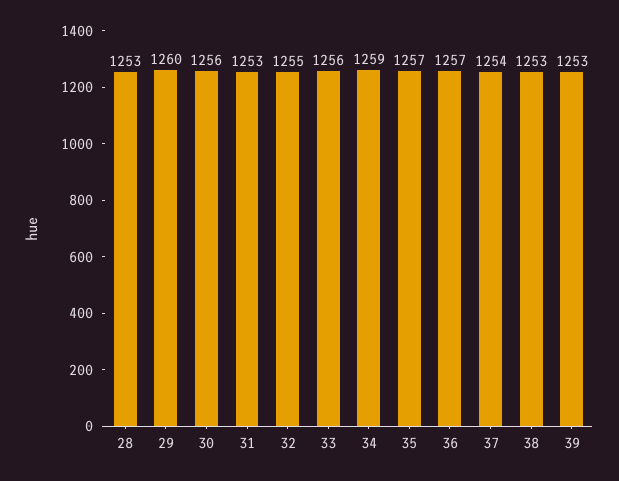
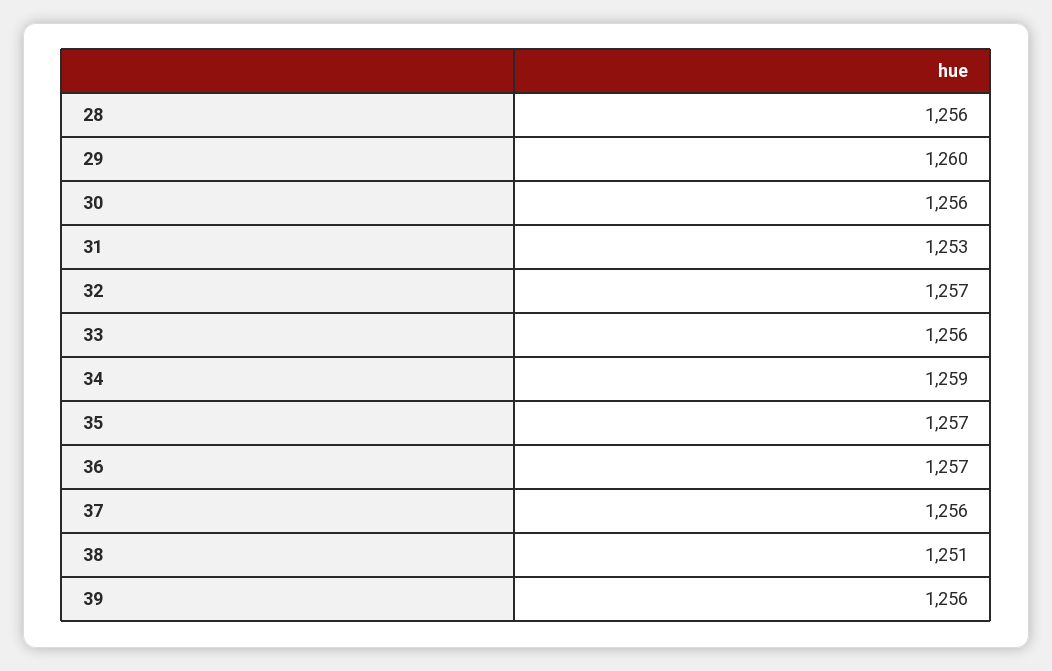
  {
-   "28": 1253,
+   "28": 1256,
    "29": 1260,
    "30": 1256,
    "31": 1253,
-   "32": 1255,
+   "32": 1257,
    "33": 1256,
    "34": 1259,
    "35": 1257,
    "36": 1257,
-   "37": 1254,
+   "37": 1256,
-   "38": 1253,
+   "38": 1251,
-   "39": 1253
+   "39": 1256
  }

